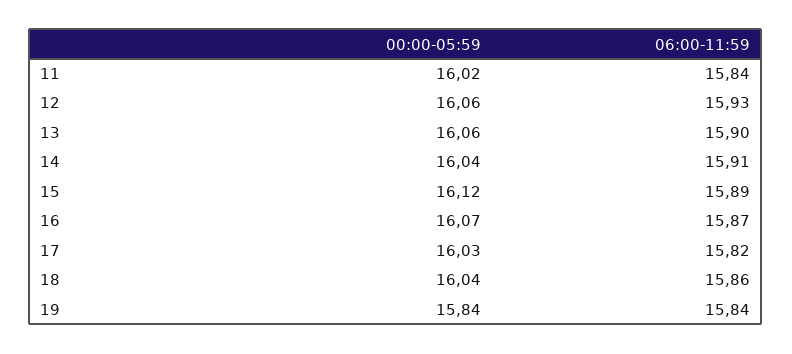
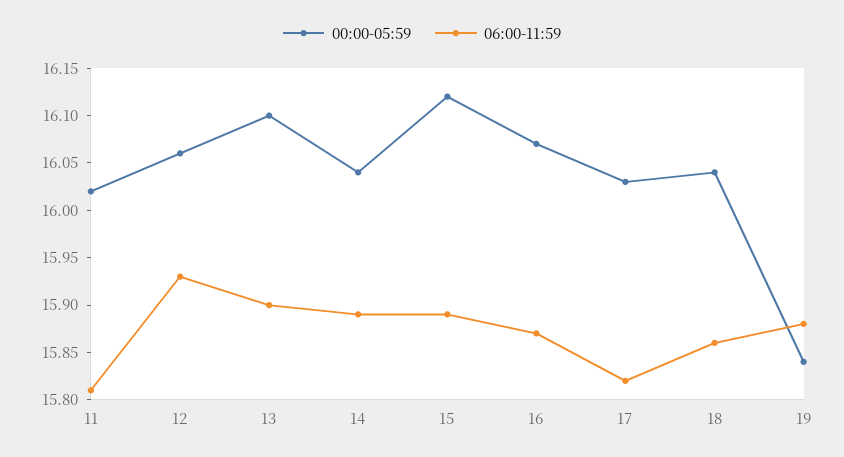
  {
    "00:00-05:59": {
      "11": 16.02,
      "12": 16.06,
-     "13": 16.06,
+     "13": 16.1,
      "14": 16.04,
      "15": 16.12,
      "16": 16.07,
      "17": 16.03,
      "18": 16.04,
      "19": 15.84
    },
    "06:00-11:59": {
-     "11": 15.84,
+     "11": 15.81,
      "12": 15.93,
      "13": 15.9,
-     "14": 15.91,
+     "14": 15.89,
      "15": 15.89,
      "16": 15.87,
      "17": 15.82,
      "18": 15.86,
-     "19": 15.84
+     "19": 15.88
    }
  }

